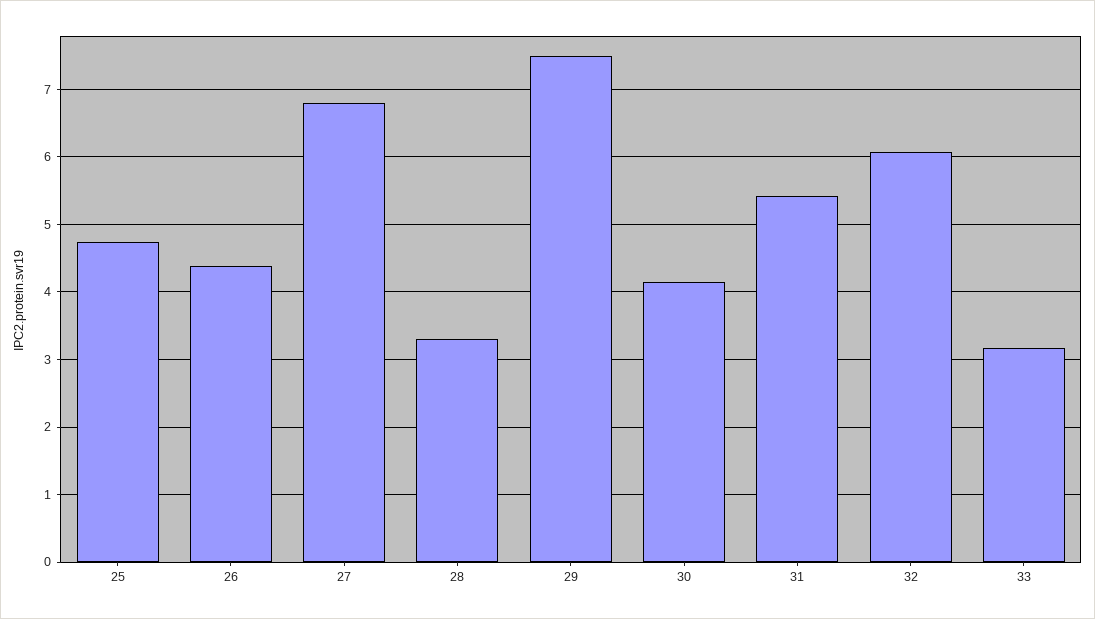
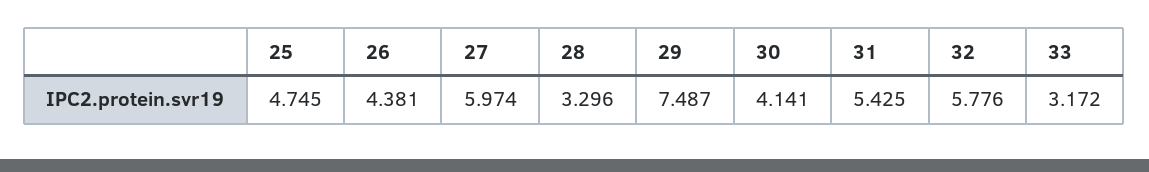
  {
    "25": 4.745,
    "26": 4.381,
-   "27": 6.8,
+   "27": 5.974,
    "28": 3.296,
    "29": 7.487,
    "30": 4.141,
    "31": 5.425,
-   "32": 6.1,
+   "32": 5.776,
    "33": 3.172
  }

